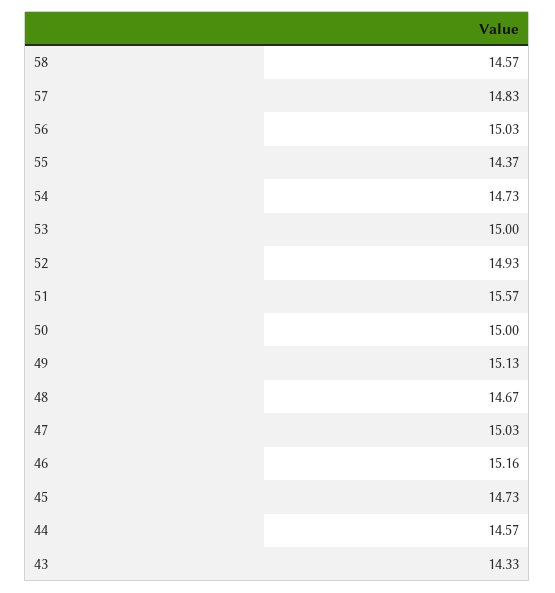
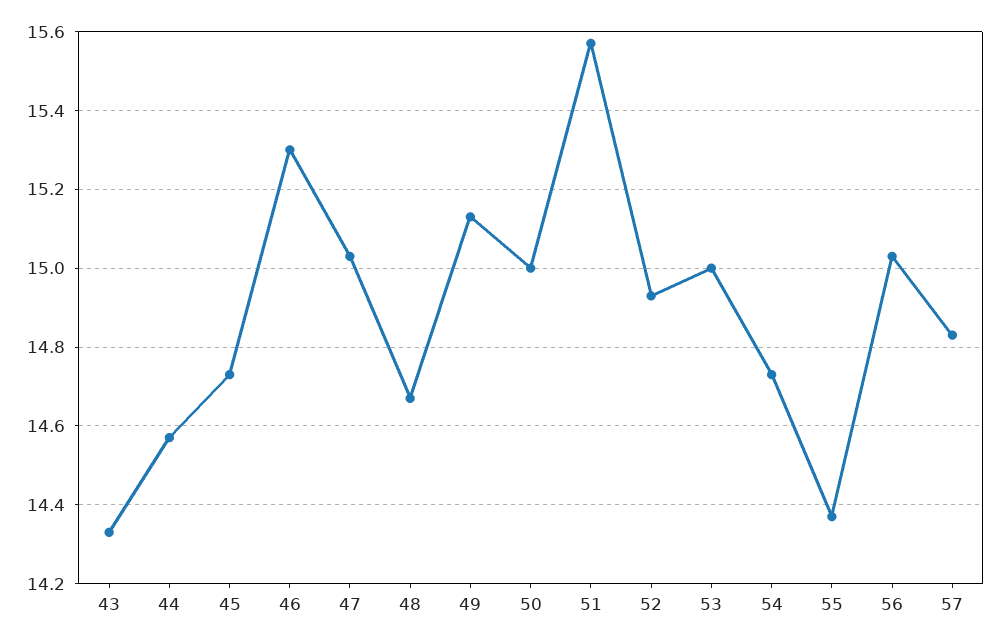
  {
-   "58": 14.57,
    "57": 14.83,
    "56": 15.03,
    "55": 14.37,
    "54": 14.73,
    "53": 15,
    "52": 14.93,
    "51": 15.57,
    "50": 15,
    "49": 15.13,
    "48": 14.67,
    "47": 15.03,
-   "46": 15.16,
+   "46": 15.3,
    "45": 14.73,
    "44": 14.57,
    "43": 14.33
  }

